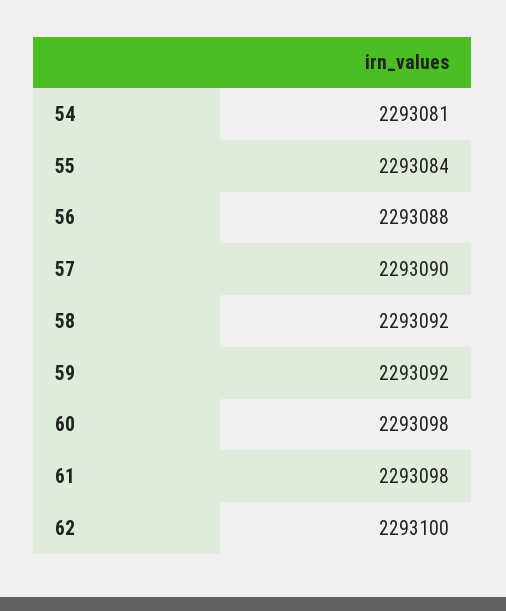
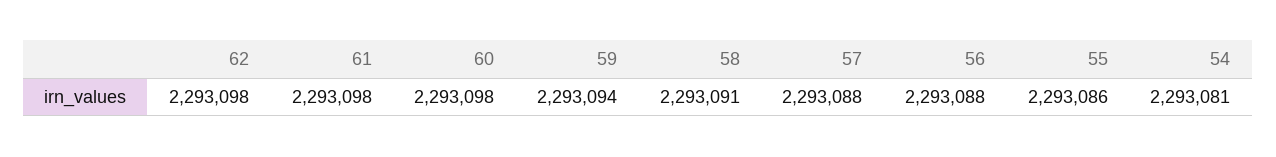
  {
    "54": 2293081,
-   "55": 2293084,
+   "55": 2293086,
    "56": 2293088,
-   "57": 2293090,
+   "57": 2293088,
-   "58": 2293092,
+   "58": 2293091,
-   "59": 2293092,
+   "59": 2293094,
    "60": 2293098,
    "61": 2293098,
-   "62": 2293100
+   "62": 2293098
  }

